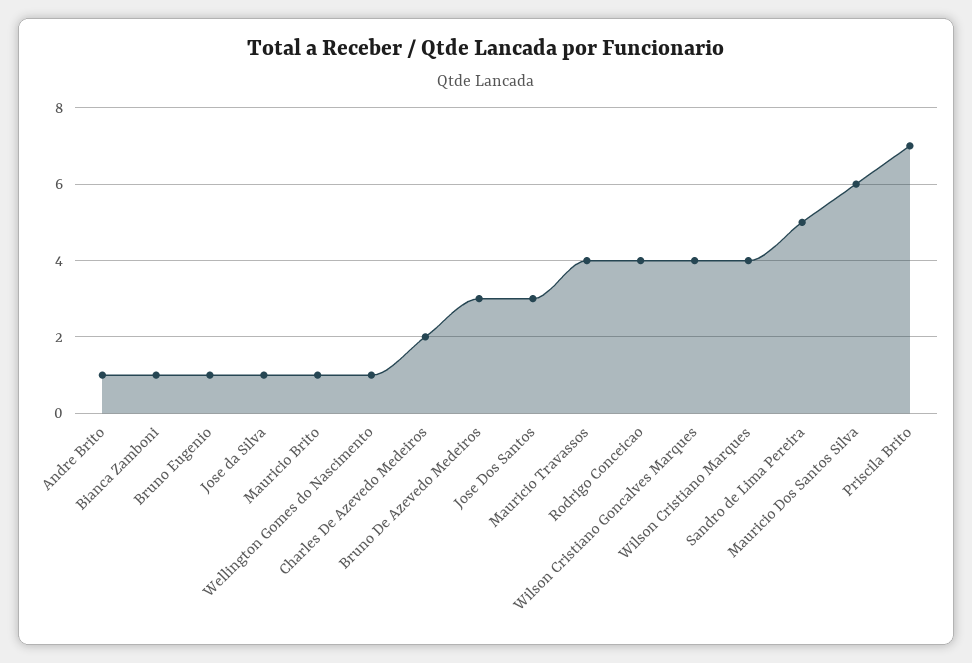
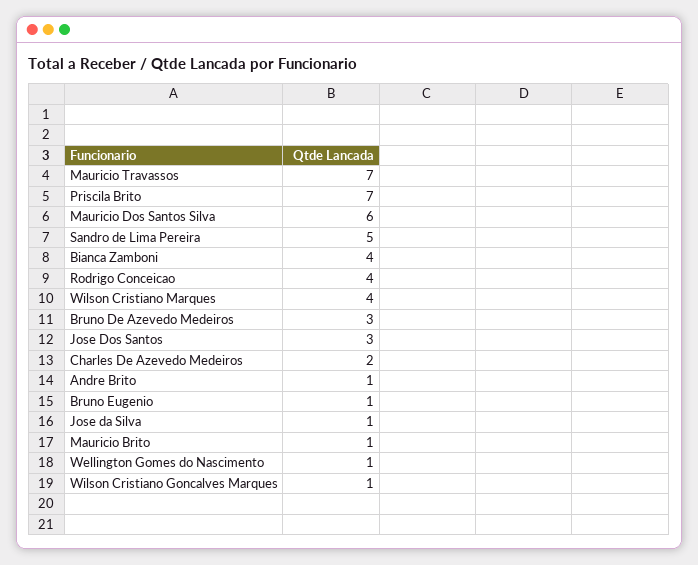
  {
    "Andre Brito": 1,
-   "Bianca Zamboni": 1,
+   "Bianca Zamboni": 4,
    "Bruno Eugenio": 1,
    "Jose da Silva": 1,
    "Mauricio Brito": 1,
    "Wellington Gomes do Nascimento": 1,
    "Charles De Azevedo Medeiros": 2,
    "Bruno De Azevedo Medeiros": 3,
    "Jose Dos Santos": 3,
-   "Mauricio Travassos": 4,
+   "Mauricio Travassos": 7,
    "Rodrigo Conceicao": 4,
-   "Wilson Cristiano Goncalves Marques": 4,
+   "Wilson Cristiano Goncalves Marques": 1,
    "Wilson Cristiano Marques": 4,
    "Sandro de Lima Pereira": 5,
    "Mauricio Dos Santos Silva": 6,
    "Priscila Brito": 7
  }

